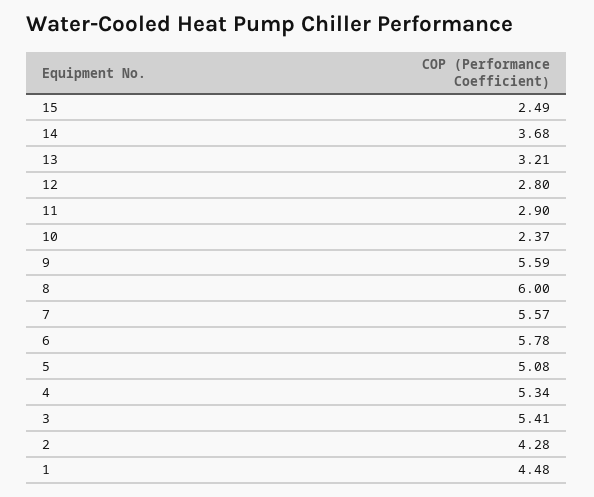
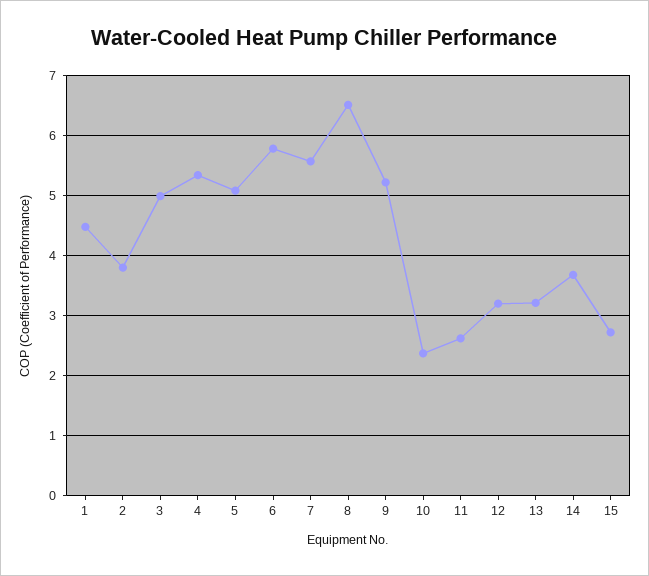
  {
-   "15": 2.49,
+   "15": 2.7,
    "14": 3.68,
    "13": 3.21,
-   "12": 2.8,
+   "12": 3.2,
-   "11": 2.9,
+   "11": 2.6,
    "10": 2.37,
-   "9": 5.59,
+   "9": 5.2,
-   "8": 6,
+   "8": 6.5,
    "7": 5.57,
    "6": 5.78,
    "5": 5.08,
    "4": 5.34,
-   "3": 5.41,
+   "3": 5,
-   "2": 4.28,
+   "2": 3.8,
    "1": 4.48
  }

